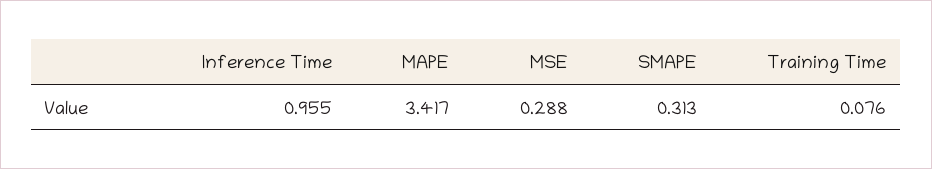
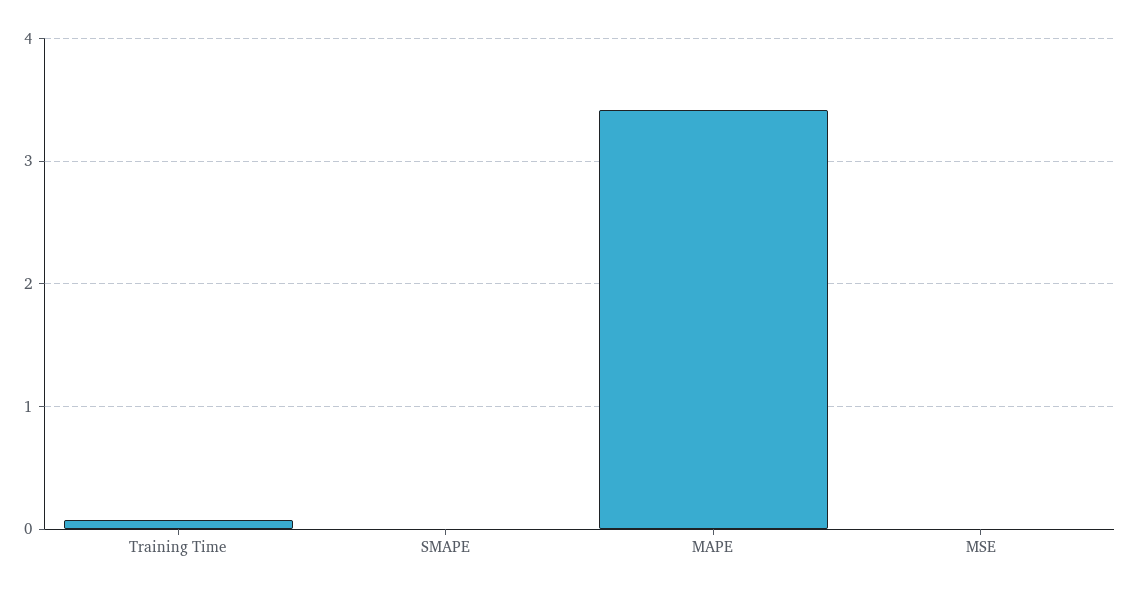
  {
-   "Inference Time": 0.955,
    "MAPE": 3.417,
-   "MSE": 0.288,
+   "MSE": 0,
-   "SMAPE": 0.313,
+   "SMAPE": 0,
    "Training Time": 0.076
  }

